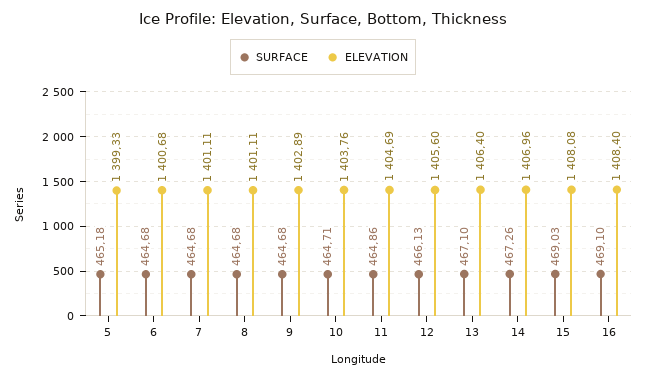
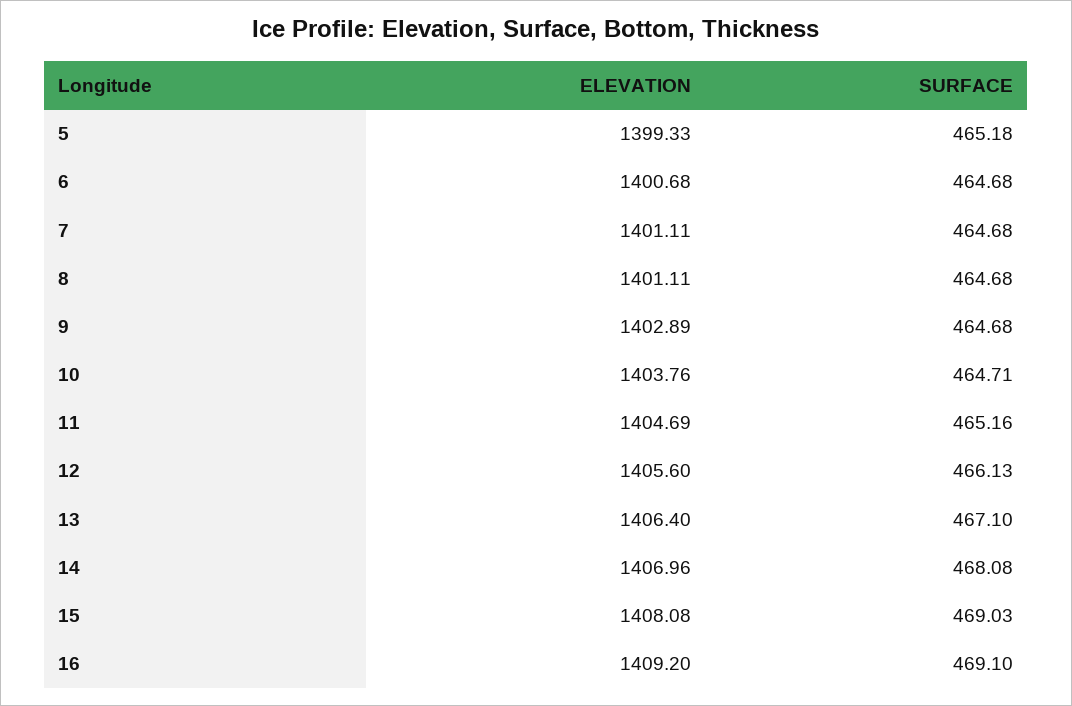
  {
    "SURFACE": {
      "5": 465.18,
      "6": 464.68,
      "7": 464.68,
      "8": 464.68,
      "9": 464.68,
      "10": 464.71,
-     "11": 464.86,
+     "11": 465.16,
      "12": 466.13,
      "13": 467.1,
-     "14": 467.26,
+     "14": 468.08,
      "15": 469.03,
      "16": 469.1
    },
    "ELEVATION": {
      "5": 1399.33,
      "6": 1400.68,
      "7": 1401.11,
      "8": 1401.11,
      "9": 1402.89,
      "10": 1403.76,
      "11": 1404.69,
      "12": 1405.6,
      "13": 1406.4,
      "14": 1406.96,
      "15": 1408.08,
-     "16": 1408.4
+     "16": 1409.2
    }
  }

